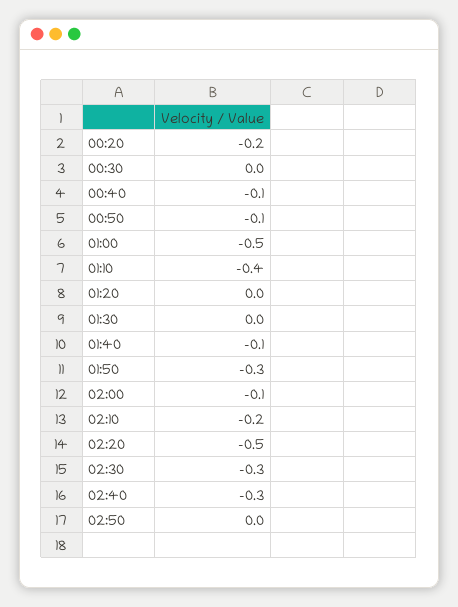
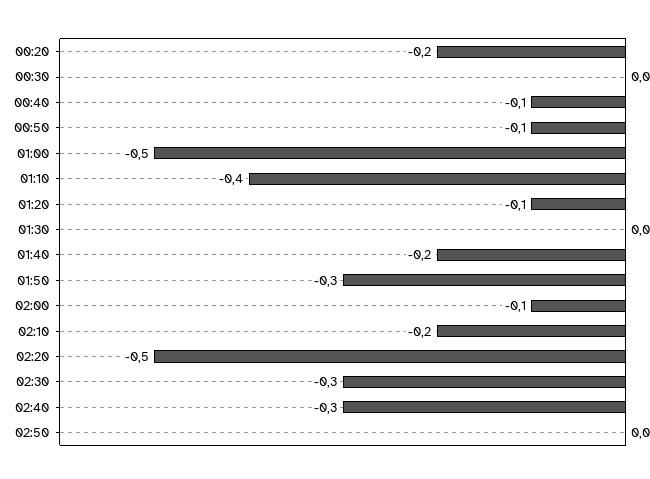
  {
    "00:20": -0.2,
    "00:30": 0,
    "00:40": -0.1,
    "00:50": -0.1,
    "01:00": -0.5,
    "01:10": -0.4,
-   "01:20": 0,
+   "01:20": -0.1,
    "01:30": 0,
-   "01:40": -0.1,
+   "01:40": -0.2,
    "01:50": -0.3,
    "02:00": -0.1,
    "02:10": -0.2,
    "02:20": -0.5,
    "02:30": -0.3,
    "02:40": -0.3,
    "02:50": 0
  }

